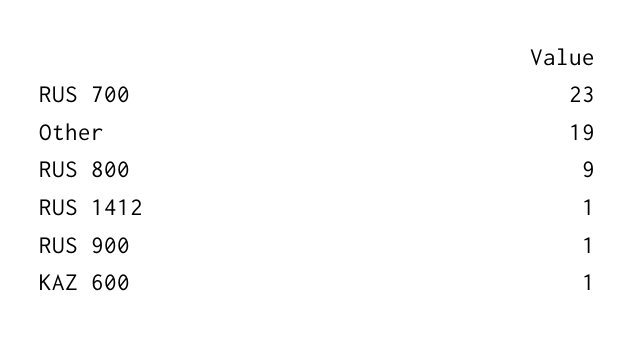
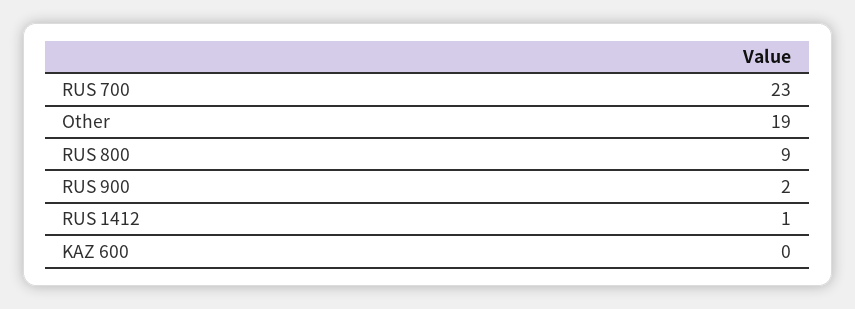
  {
    "RUS 700": 23,
    "Other": 19,
    "RUS 800": 9,
    "RUS 1412": 1,
-   "RUS 900": 1,
+   "RUS 900": 2,
-   "KAZ 600": 1
+   "KAZ 600": 0
  }

